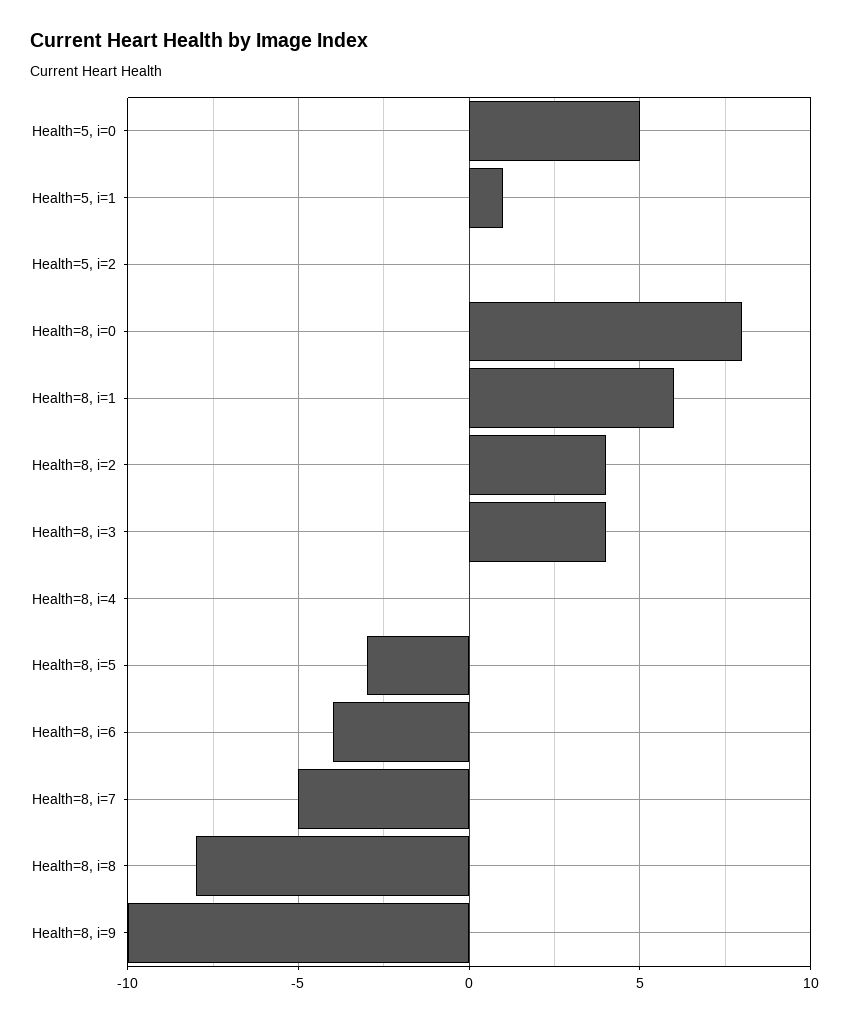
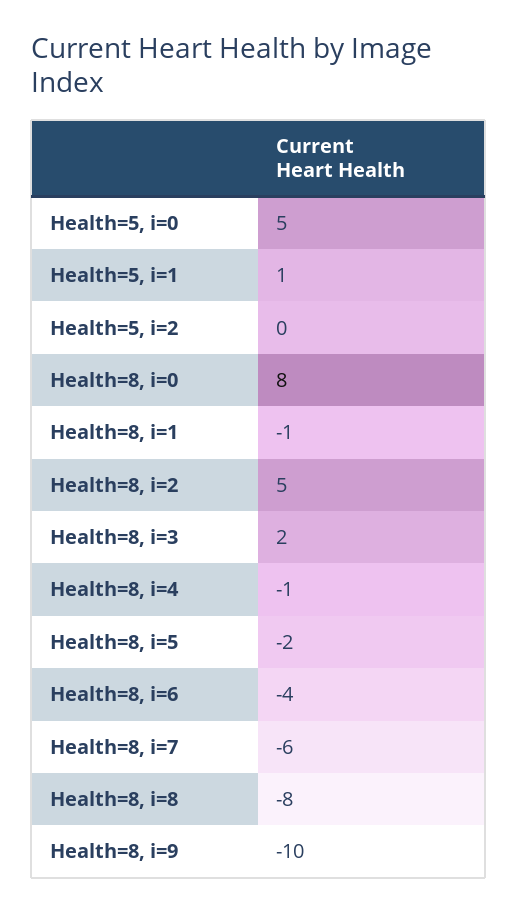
  {
    "Health=5, i=0": 5,
    "Health=5, i=1": 1,
    "Health=5, i=2": 0,
    "Health=8, i=0": 8,
-   "Health=8, i=1": 6,
+   "Health=8, i=1": -1,
-   "Health=8, i=2": 4,
+   "Health=8, i=2": 5,
-   "Health=8, i=3": 4,
+   "Health=8, i=3": 2,
-   "Health=8, i=4": 0,
+   "Health=8, i=4": -1,
-   "Health=8, i=5": -3,
+   "Health=8, i=5": -2,
    "Health=8, i=6": -4,
-   "Health=8, i=7": -5,
+   "Health=8, i=7": -6,
    "Health=8, i=8": -8,
    "Health=8, i=9": -10
  }

